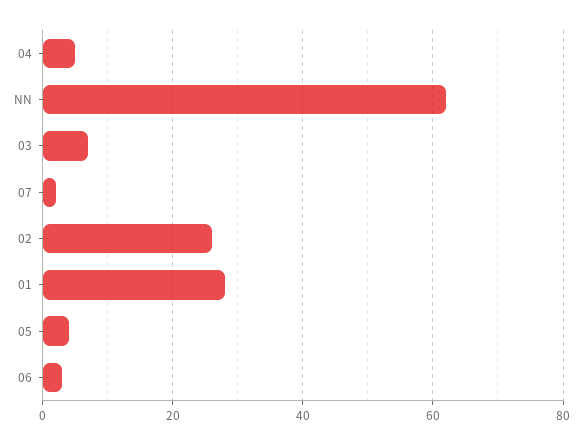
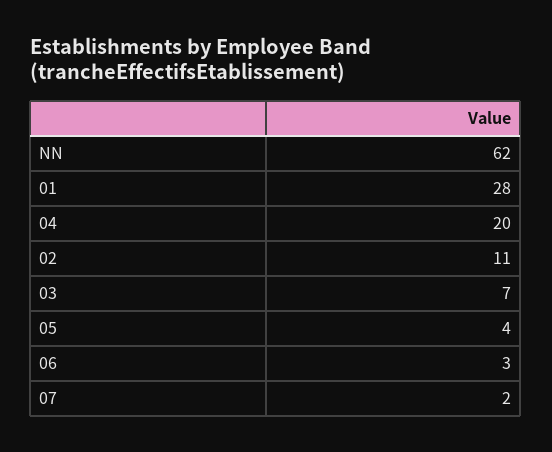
  {
-   "04": 5,
+   "04": 20,
    "NN": 62,
    "03": 7,
    "07": 2,
-   "02": 25,
+   "02": 11,
    "01": 28,
    "05": 4,
    "06": 3
  }

